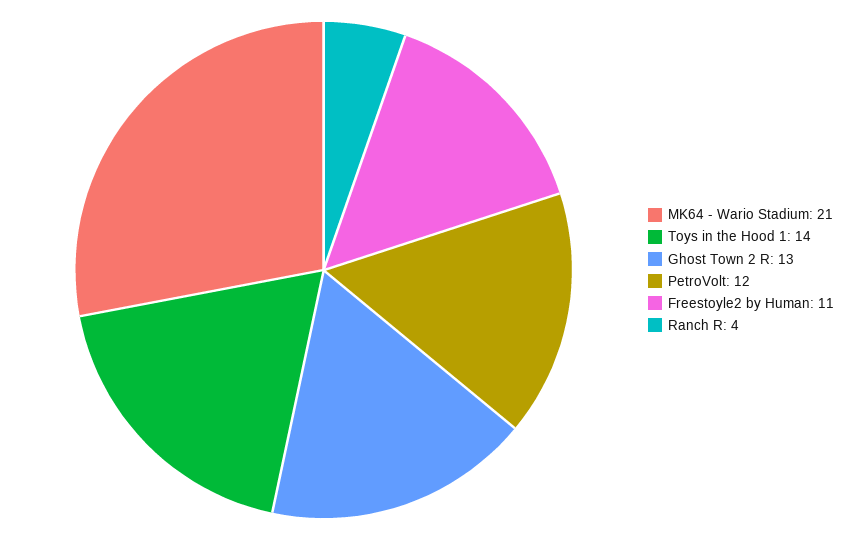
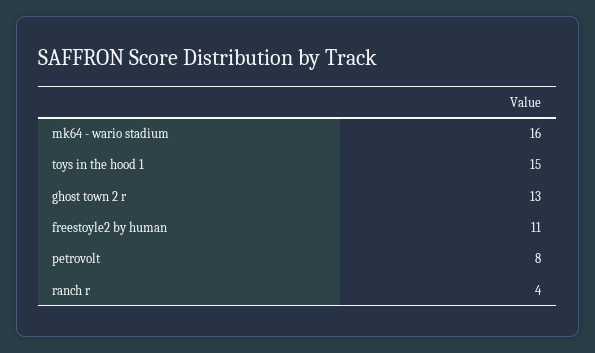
  {
-   "MK64 - Wario Stadium": 21,
+   "MK64 - Wario Stadium": 16,
-   "Toys in the Hood 1": 14,
+   "Toys in the Hood 1": 15,
    "Ghost Town 2 R": 13,
-   "PetroVolt": 12,
+   "PetroVolt": 8,
    "Freestoyle2 by Human": 11,
    "Ranch R": 4
  }

